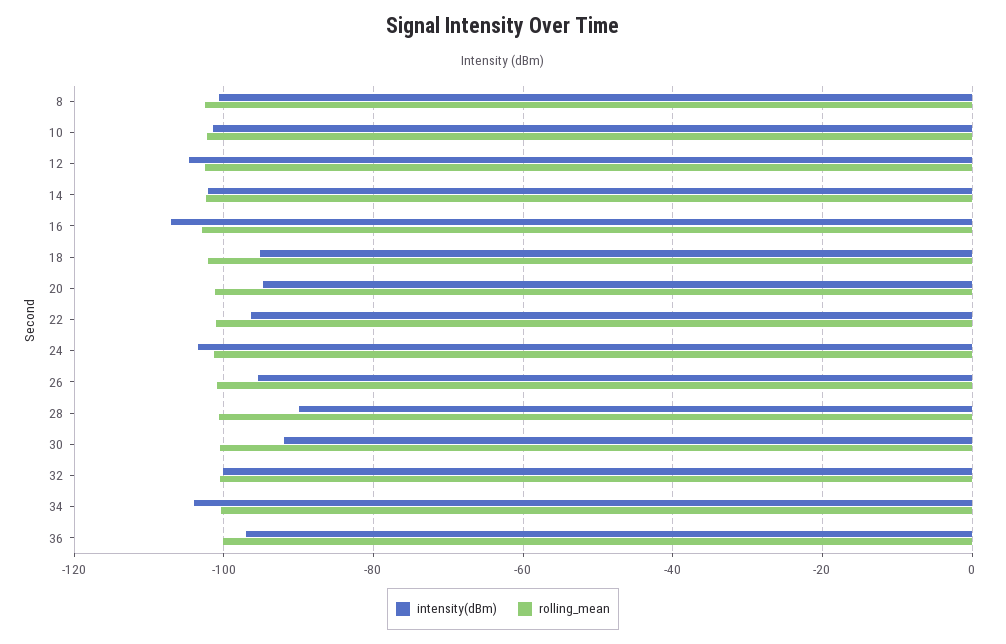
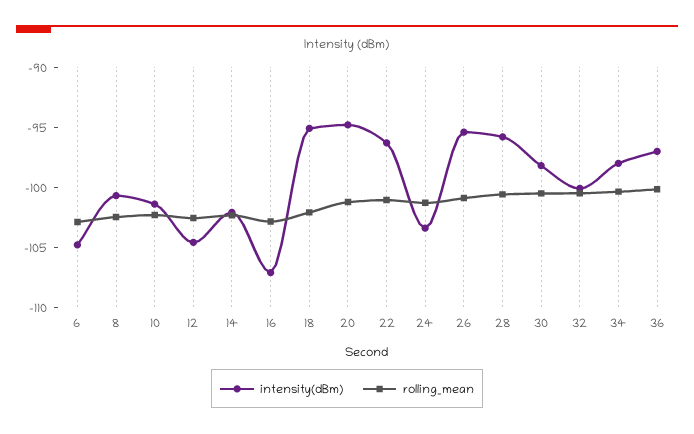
  {
    "intensity(dBm)": {
      "8": -101,
      "10": -101,
      "12": -105,
      "14": -102,
      "16": -107,
      "18": -95,
      "20": -95,
      "22": -96,
      "24": -103,
      "26": -95,
-     "28": -90,
+     "28": -96,
-     "30": -92,
+     "30": -98,
      "32": -100,
-     "34": -104,
+     "34": -98,
-     "36": -97
+     "36": -97,
+     "6": -105
    },
    "rolling_mean": {
      "8": -102,
      "10": -102,
      "12": -103,
      "14": -102,
      "16": -103,
      "18": -102,
      "20": -101,
      "22": -101,
      "24": -101,
      "26": -101,
      "28": -101,
      "30": -101,
      "32": -100,
      "34": -100,
-     "36": -100
+     "36": -100,
+     "6": -103
    }
  }

